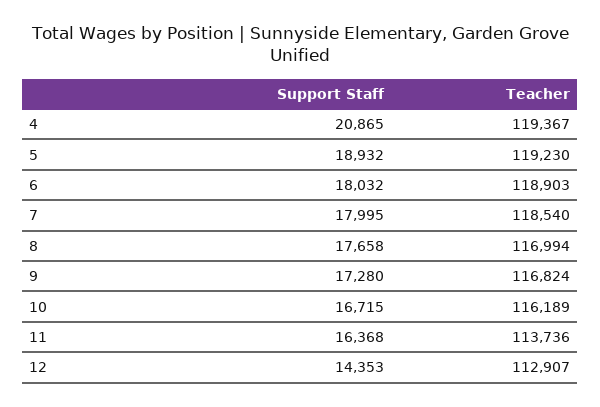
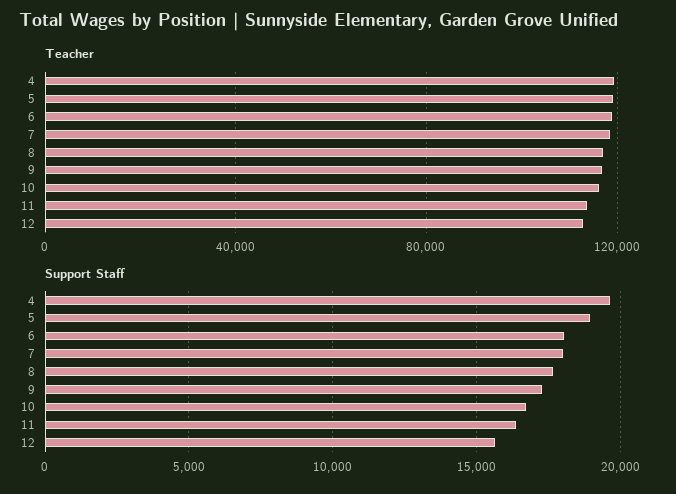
  {
    "Support Staff": {
-     "4": 20865,
+     "4": 19500,
      "5": 18932,
      "6": 18032,
      "7": 17995,
      "8": 17658,
      "9": 17280,
      "10": 16715,
      "11": 16368,
-     "12": 14353
+     "12": 15500
    },
    "Teacher": {
      "4": 119367,
      "5": 119230,
      "6": 118903,
      "7": 118540,
      "8": 116994,
      "9": 116824,
      "10": 116189,
      "11": 113736,
      "12": 112907
    }
  }

